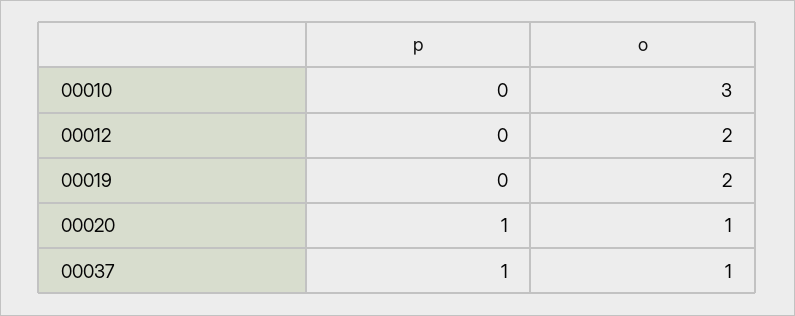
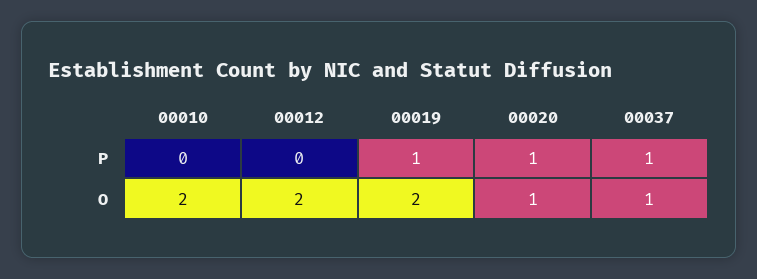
  {
    "p": {
      "00010": 0,
      "00012": 0,
-     "00019": 0,
+     "00019": 1,
      "00020": 1,
      "00037": 1
    },
    "o": {
-     "00010": 3,
+     "00010": 2,
      "00012": 2,
      "00019": 2,
      "00020": 1,
      "00037": 1
    }
  }

